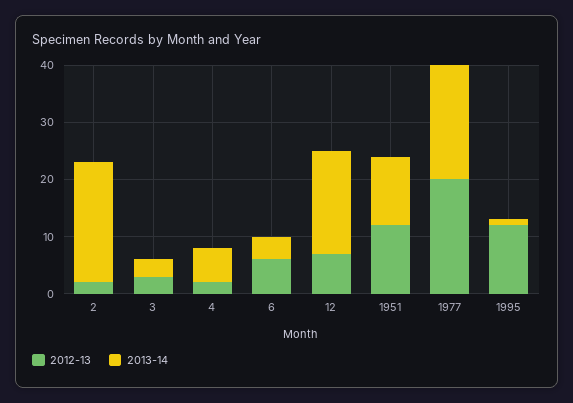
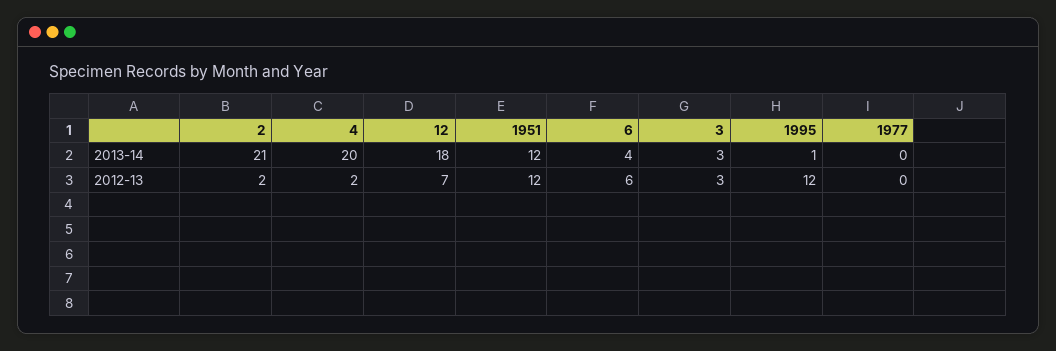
  {
    "2012-13": {
      "2": 2,
      "3": 3,
      "4": 2,
      "6": 6,
      "12": 7,
      "1951": 12,
-     "1977": 20,
+     "1977": 0,
      "1995": 12
    },
    "2013-14": {
      "2": 21,
      "3": 3,
-     "4": 5,
+     "4": 20,
      "6": 4,
      "12": 18,
      "1951": 12,
-     "1977": 20,
+     "1977": 0,
      "1995": 1
    }
  }

